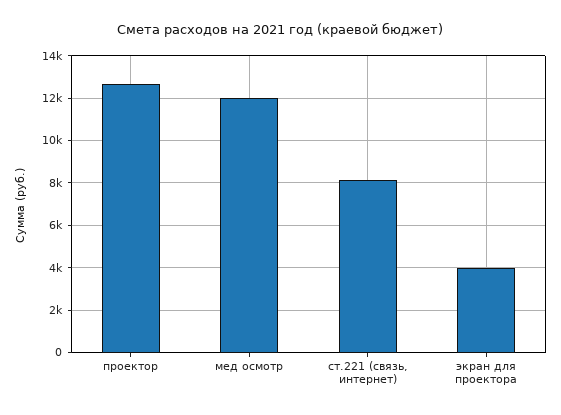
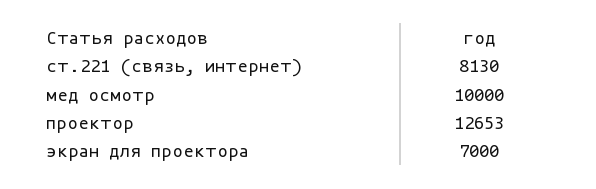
  {
    "проектор": 12653,
-   "мед осмотр": 12000,
+   "мед осмотр": 10000,
    "ст.221 (связь, интернет)": 8130,
-   "экран для проектора": 4000
+   "экран для проектора": 7000
  }

